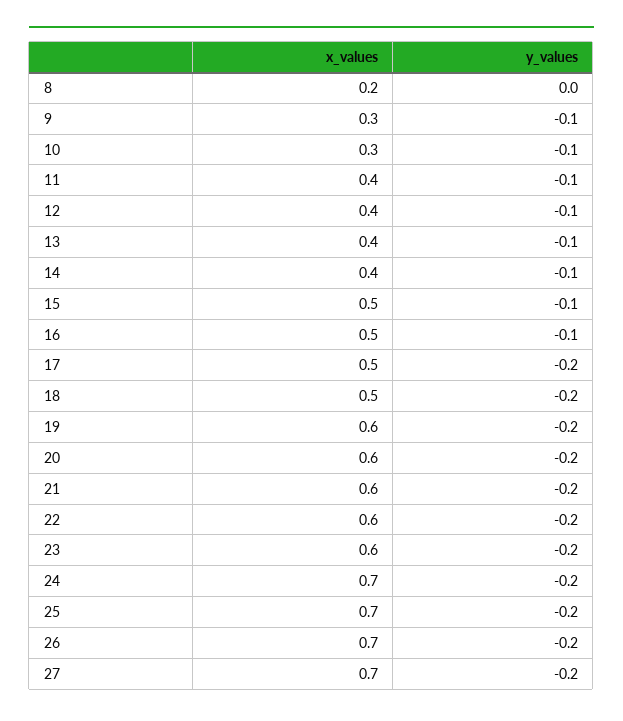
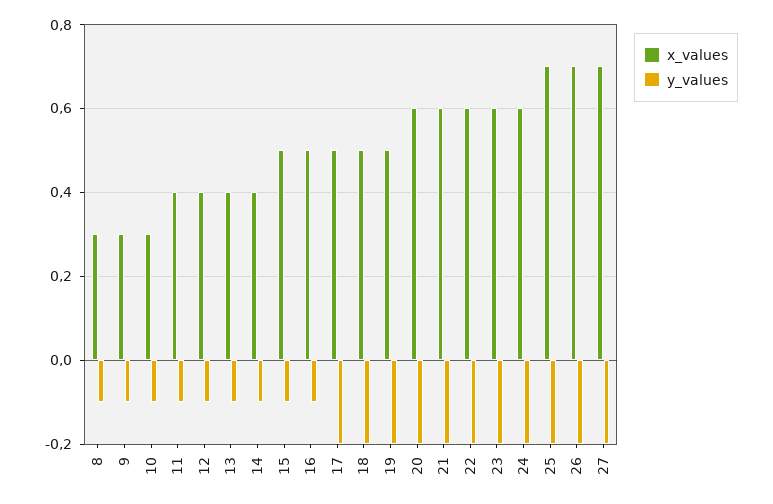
  {
    "x_values": {
-     "8": 0.2,
+     "8": 0.3,
      "9": 0.3,
      "10": 0.3,
      "11": 0.4,
      "12": 0.4,
      "13": 0.4,
      "14": 0.4,
      "15": 0.5,
      "16": 0.5,
      "17": 0.5,
      "18": 0.5,
-     "19": 0.6,
+     "19": 0.5,
      "20": 0.6,
      "21": 0.6,
      "22": 0.6,
      "23": 0.6,
-     "24": 0.7,
+     "24": 0.6,
      "25": 0.7,
      "26": 0.7,
      "27": 0.7
    },
    "y_values": {
-     "8": 0,
+     "8": -0.1,
      "9": -0.1,
      "10": -0.1,
      "11": -0.1,
      "12": -0.1,
      "13": -0.1,
      "14": -0.1,
      "15": -0.1,
      "16": -0.1,
      "17": -0.2,
      "18": -0.2,
      "19": -0.2,
      "20": -0.2,
      "21": -0.2,
      "22": -0.2,
      "23": -0.2,
      "24": -0.2,
      "25": -0.2,
      "26": -0.2,
      "27": -0.2
    }
  }

